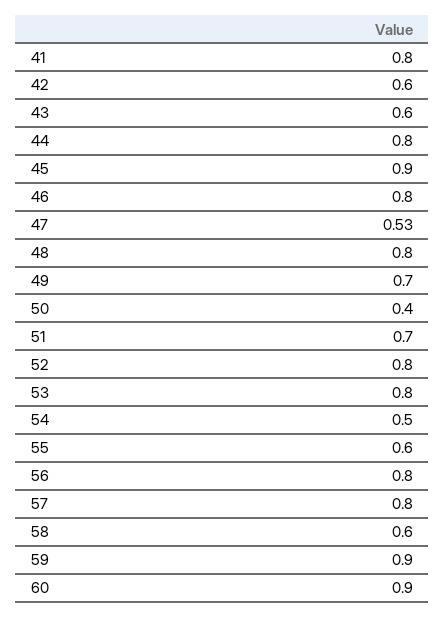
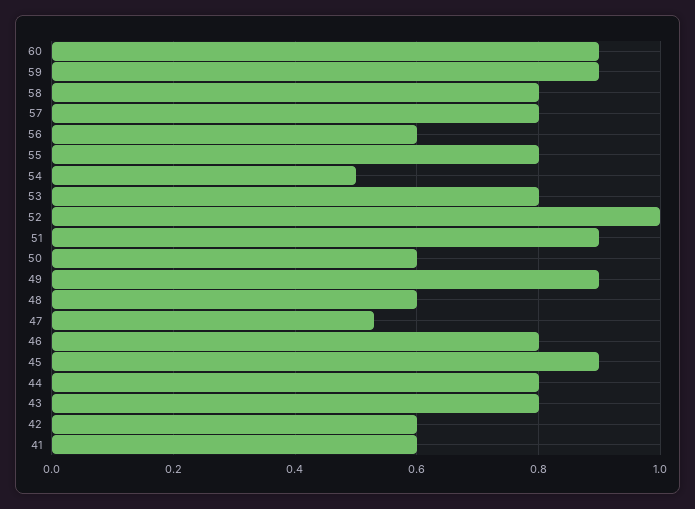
  {
-   "41": 0.8,
+   "41": 0.6,
    "42": 0.6,
-   "43": 0.6,
+   "43": 0.8,
    "44": 0.8,
    "45": 0.9,
    "46": 0.8,
    "47": 0.53,
-   "48": 0.8,
+   "48": 0.6,
-   "49": 0.7,
+   "49": 0.9,
-   "50": 0.4,
+   "50": 0.6,
-   "51": 0.7,
+   "51": 0.9,
-   "52": 0.8,
+   "52": 1,
    "53": 0.8,
    "54": 0.5,
-   "55": 0.6,
+   "55": 0.8,
-   "56": 0.8,
+   "56": 0.6,
    "57": 0.8,
-   "58": 0.6,
+   "58": 0.8,
    "59": 0.9,
    "60": 0.9
  }

